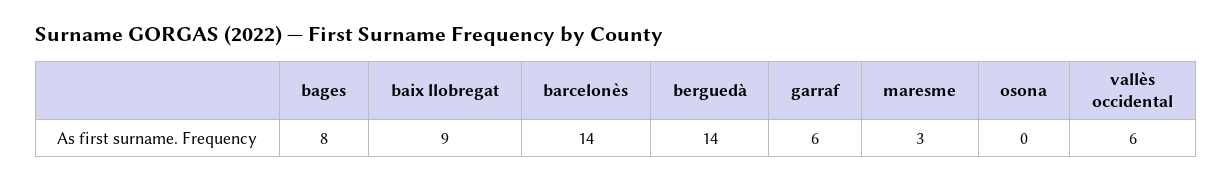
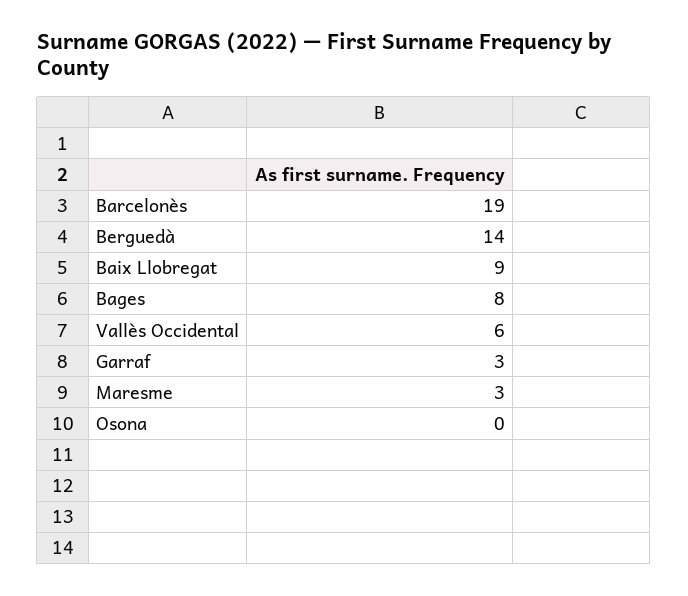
  {
    "bages": 8,
    "baix llobregat": 9,
-   "barcelonès": 14,
+   "barcelonès": 19,
    "berguedà": 14,
-   "garraf": 6,
+   "garraf": 3,
    "maresme": 3,
    "osona": 0,
    "vallès occidental": 6
  }

